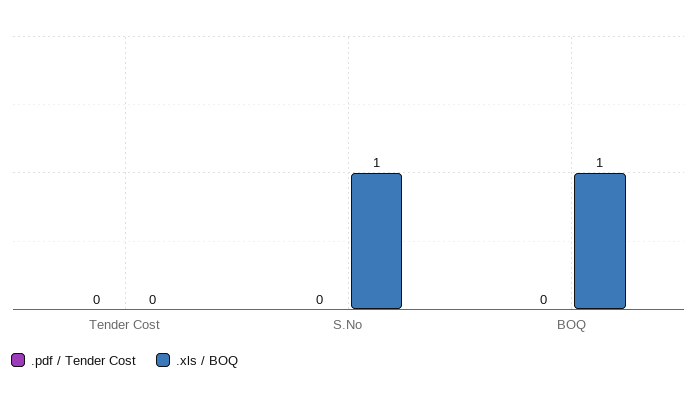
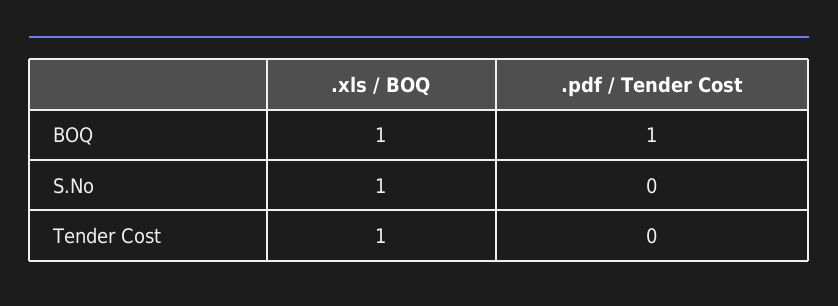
  {
    ".pdf / Tender Cost": {
      "Tender Cost": 0,
      "S.No": 0,
-     "BOQ": 0
+     "BOQ": 1
    },
    ".xls / BOQ": {
-     "Tender Cost": 0,
+     "Tender Cost": 1,
      "S.No": 1,
      "BOQ": 1
    }
  }

